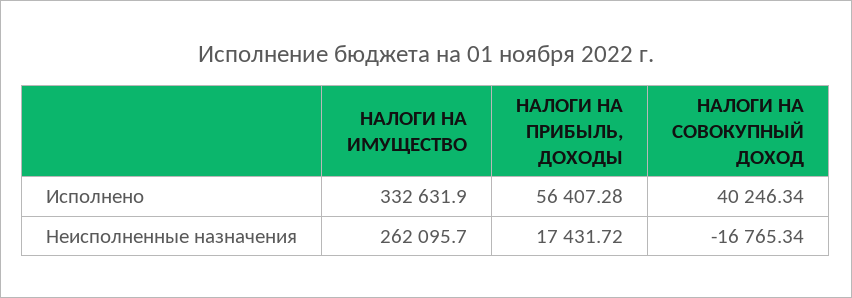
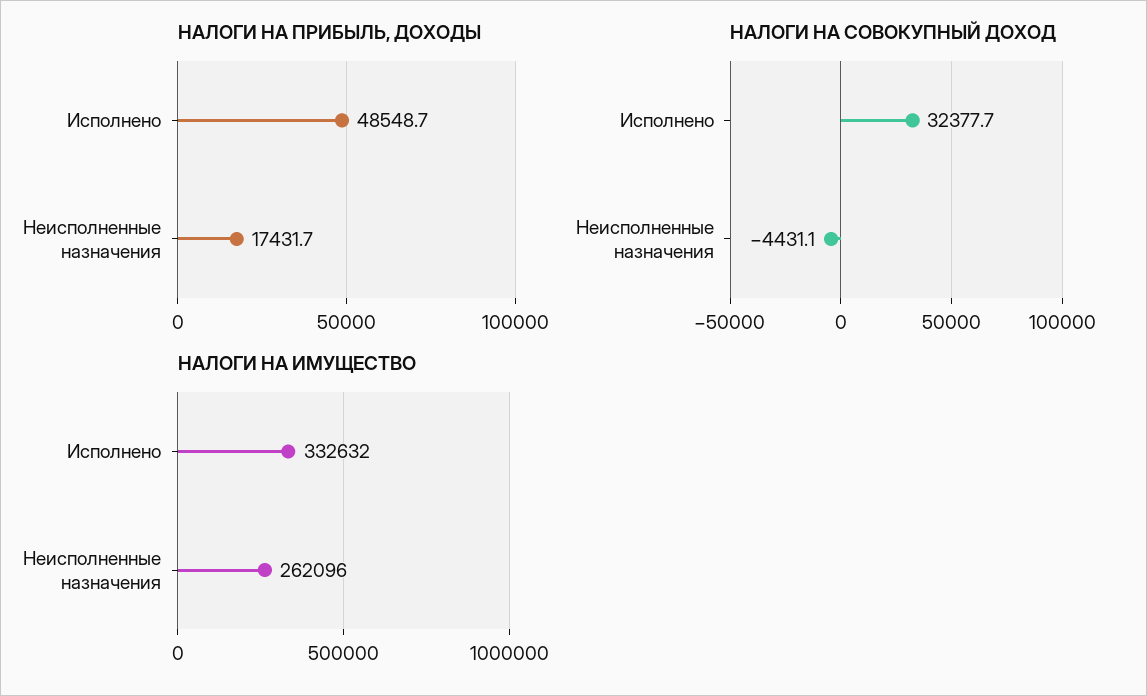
  {
    "НАЛОГИ НА ИМУЩЕСТВО": {
      "Исполнено": 332631.9,
      "Неисполненные назначения": 262095.7
    },
    "НАЛОГИ НА ПРИБЫЛЬ, ДОХОДЫ": {
-     "Исполнено": 56407.28,
+     "Исполнено": 48548.7,
      "Неисполненные назначения": 17431.72
    },
    "НАЛОГИ НА СОВОКУПНЫЙ ДОХОД": {
-     "Исполнено": 40246.34,
+     "Исполнено": 32377.7,
-     "Неисполненные назначения": -16765.34
+     "Неисполненные назначения": -4431.1
    }
  }

